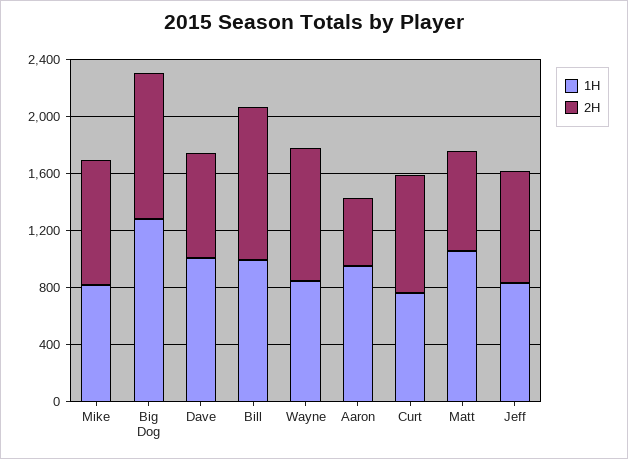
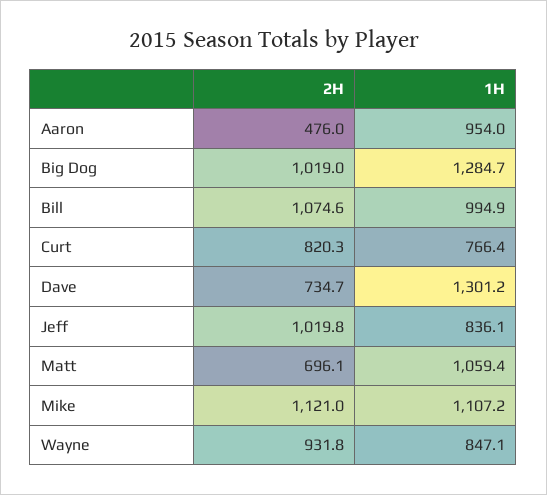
  {
    "1H": {
-     "Mike": 800,
+     "Mike": 1107.2,
      "Big Dog": 1284.7,
-     "Dave": 1000,
+     "Dave": 1301.2,
      "Bill": 994.9,
      "Wayne": 847.1,
      "Aaron": 954,
      "Curt": 766.4,
      "Matt": 1059.4,
      "Jeff": 836.1
    },
    "2H": {
-     "Mike": 900,
+     "Mike": 1121,
      "Big Dog": 1019,
      "Dave": 734.7,
      "Bill": 1074.6,
      "Wayne": 931.8,
      "Aaron": 476,
      "Curt": 820.3,
      "Matt": 696.1,
-     "Jeff": 800
+     "Jeff": 1019.8
    }
  }

